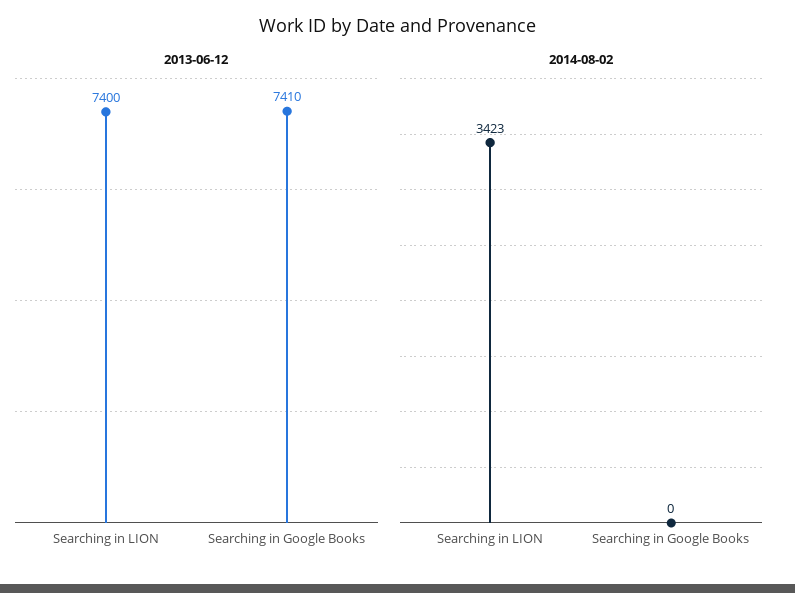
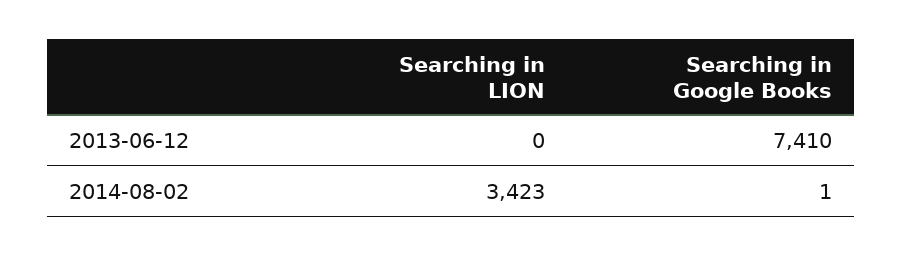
  {
    "2013-06-12": {
-     "Searching in LION": 7400,
+     "Searching in LION": 0,
      "Searching in Google Books": 7410
    },
    "2014-08-02": {
      "Searching in LION": 3423,
-     "Searching in Google Books": 0
+     "Searching in Google Books": 1
    }
  }

